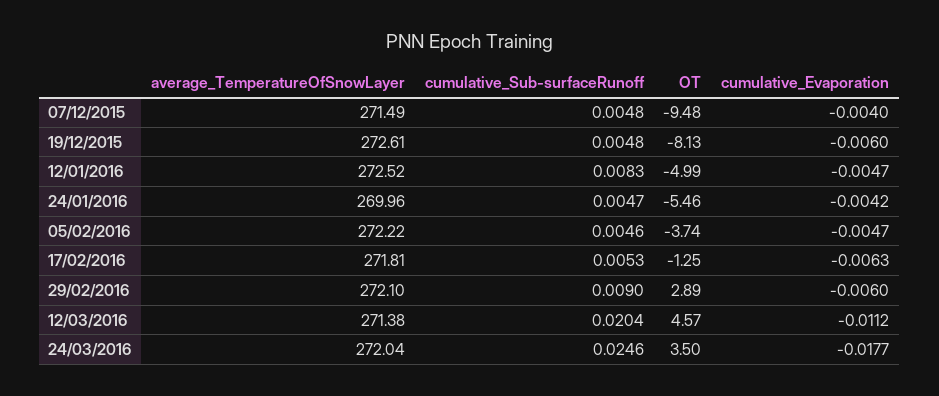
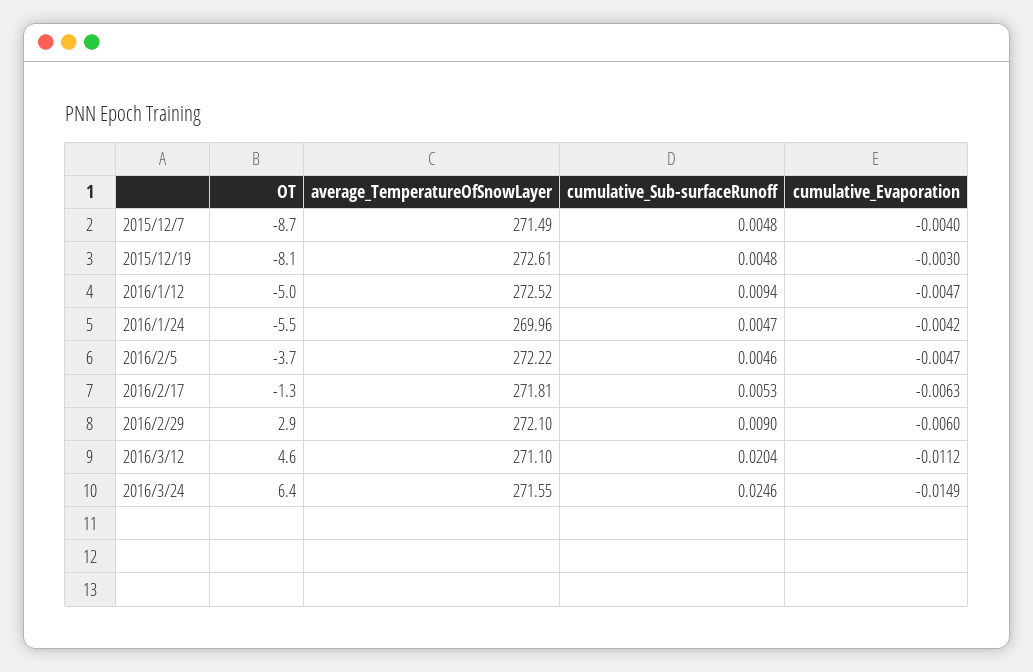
  {
    "average_TemperatureOfSnowLayer": {
      "07/12/2015": 271.49,
      "19/12/2015": 272.61,
      "12/01/2016": 272.52,
      "24/01/2016": 269.96,
      "05/02/2016": 272.22,
      "17/02/2016": 271.81,
      "29/02/2016": 272.1,
-     "12/03/2016": 271.38,
+     "12/03/2016": 271.1,
-     "24/03/2016": 272.04
+     "24/03/2016": 271.55
    },
    "cumulative_Sub-surfaceRunoff": {
      "07/12/2015": 0.0048,
      "19/12/2015": 0.0048,
-     "12/01/2016": 0.0083,
+     "12/01/2016": 0.0094,
      "24/01/2016": 0.0047,
      "05/02/2016": 0.0046,
      "17/02/2016": 0.0053,
      "29/02/2016": 0.009,
      "12/03/2016": 0.0204,
      "24/03/2016": 0.0246
    },
    "OT": {
-     "07/12/2015": -9.48,
+     "07/12/2015": -8.7,
      "19/12/2015": -8.13,
      "12/01/2016": -4.99,
      "24/01/2016": -5.46,
      "05/02/2016": -3.74,
      "17/02/2016": -1.25,
      "29/02/2016": 2.89,
      "12/03/2016": 4.57,
-     "24/03/2016": 3.5
+     "24/03/2016": 6.4
    },
    "cumulative_Evaporation": {
      "07/12/2015": -0.004,
-     "19/12/2015": -0.006,
+     "19/12/2015": -0.003,
      "12/01/2016": -0.0047,
      "24/01/2016": -0.0042,
      "05/02/2016": -0.0047,
      "17/02/2016": -0.0063,
      "29/02/2016": -0.006,
      "12/03/2016": -0.0112,
-     "24/03/2016": -0.0177
+     "24/03/2016": -0.0149
    }
  }

